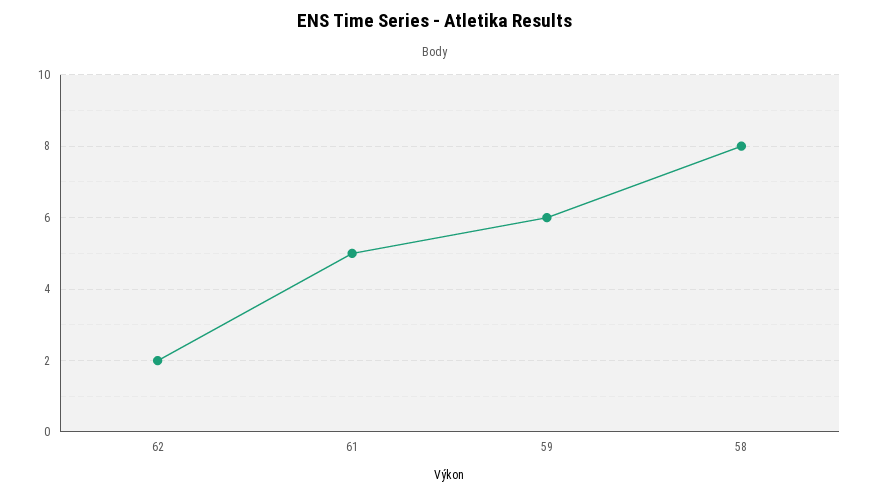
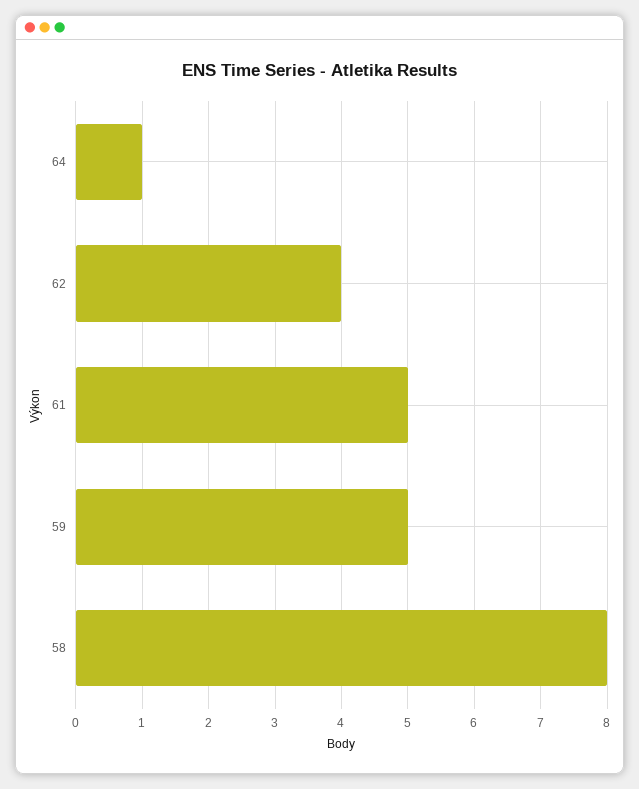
  {
-   "62": 2,
+   "62": 4,
    "61": 5,
-   "59": 6,
+   "59": 5,
-   "58": 8
+   "58": 8,
+   "64": 1
  }

